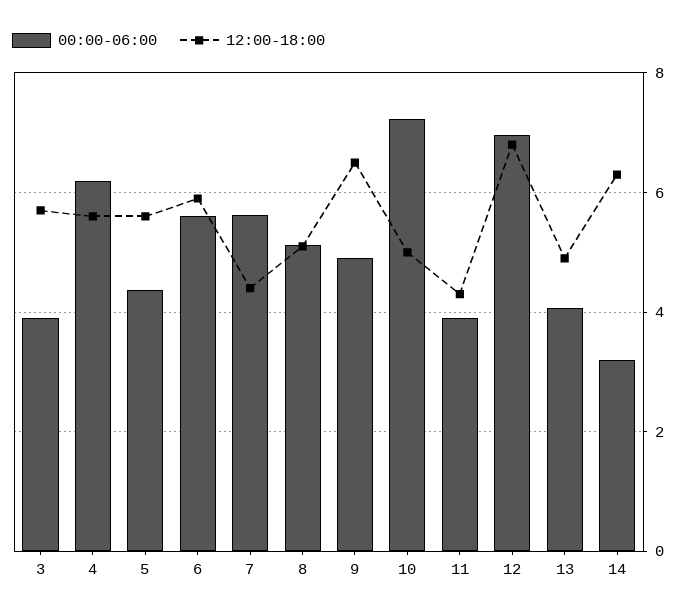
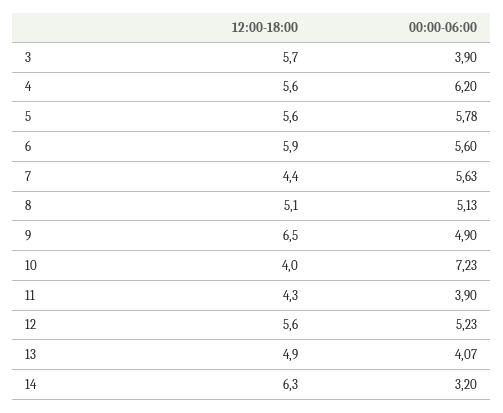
  {
    "00:00-06:00": {
      "3": 3.9,
      "4": 6.2,
-     "5": 4.4,
+     "5": 5.78,
      "6": 5.6,
      "7": 5.63,
      "8": 5.13,
      "9": 4.9,
      "10": 7.23,
      "11": 3.9,
-     "12": 7,
+     "12": 5.23,
      "13": 4.07,
      "14": 3.2
    },
    "12:00-18:00": {
      "3": 5.7,
      "4": 5.6,
      "5": 5.6,
      "6": 5.9,
      "7": 4.4,
      "8": 5.1,
      "9": 6.5,
-     "10": 5,
+     "10": 4,
      "11": 4.3,
-     "12": 6.8,
+     "12": 5.6,
      "13": 4.9,
      "14": 6.3
    }
  }

